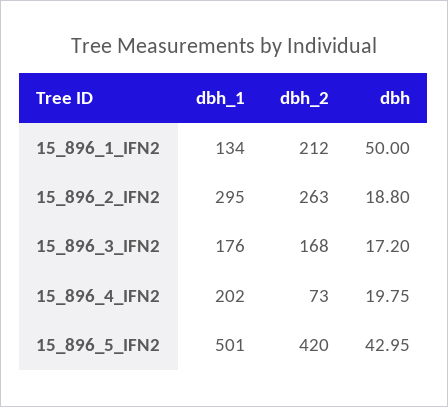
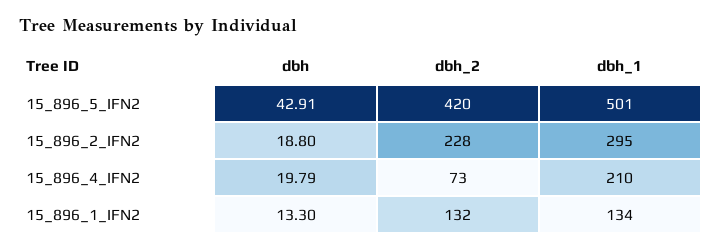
  {
    "dbh_1": {
      "15_896_1_IFN2": 134,
      "15_896_2_IFN2": 295,
-     "15_896_3_IFN2": 176,
-     "15_896_4_IFN2": 202,
+     "15_896_4_IFN2": 210,
      "15_896_5_IFN2": 501
    },
    "dbh_2": {
-     "15_896_1_IFN2": 212,
+     "15_896_1_IFN2": 132,
-     "15_896_2_IFN2": 263,
+     "15_896_2_IFN2": 228,
-     "15_896_3_IFN2": 168,
      "15_896_4_IFN2": 73,
      "15_896_5_IFN2": 420
    },
    "dbh": {
-     "15_896_1_IFN2": 50,
+     "15_896_1_IFN2": 13.3,
      "15_896_2_IFN2": 18.8,
-     "15_896_3_IFN2": 17.2,
-     "15_896_4_IFN2": 19.75,
+     "15_896_4_IFN2": 19.79,
-     "15_896_5_IFN2": 42.95
+     "15_896_5_IFN2": 42.91
    }
  }

